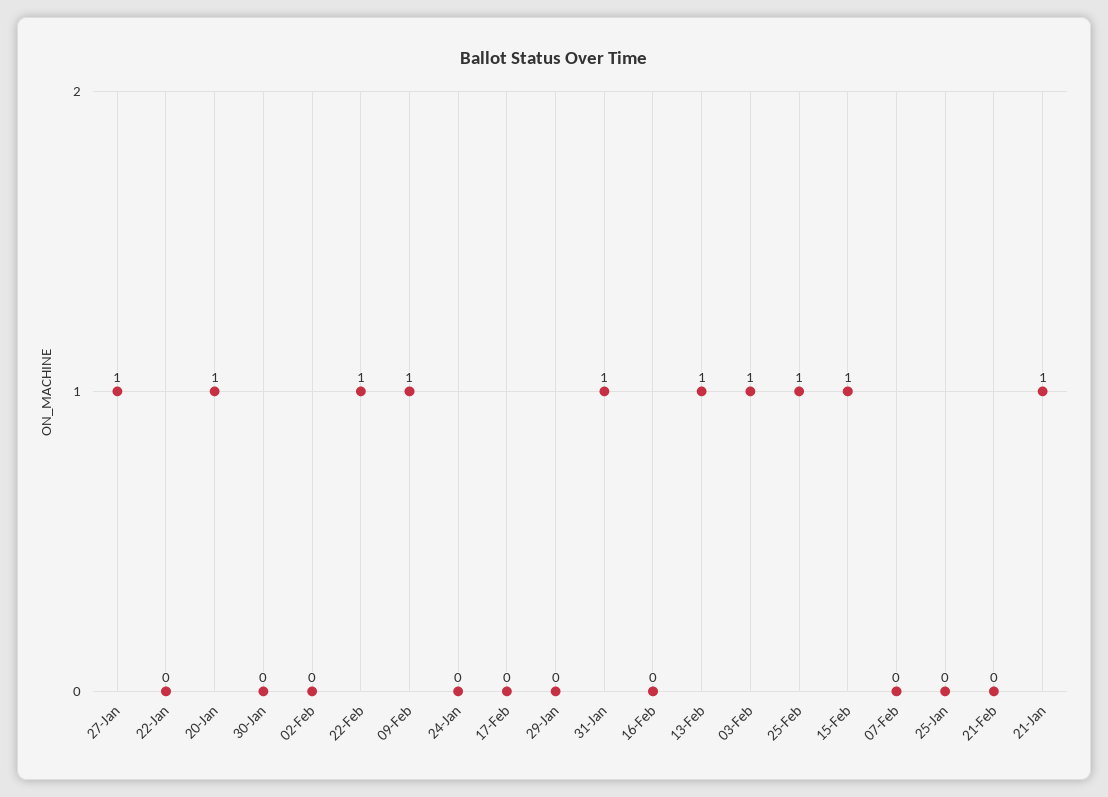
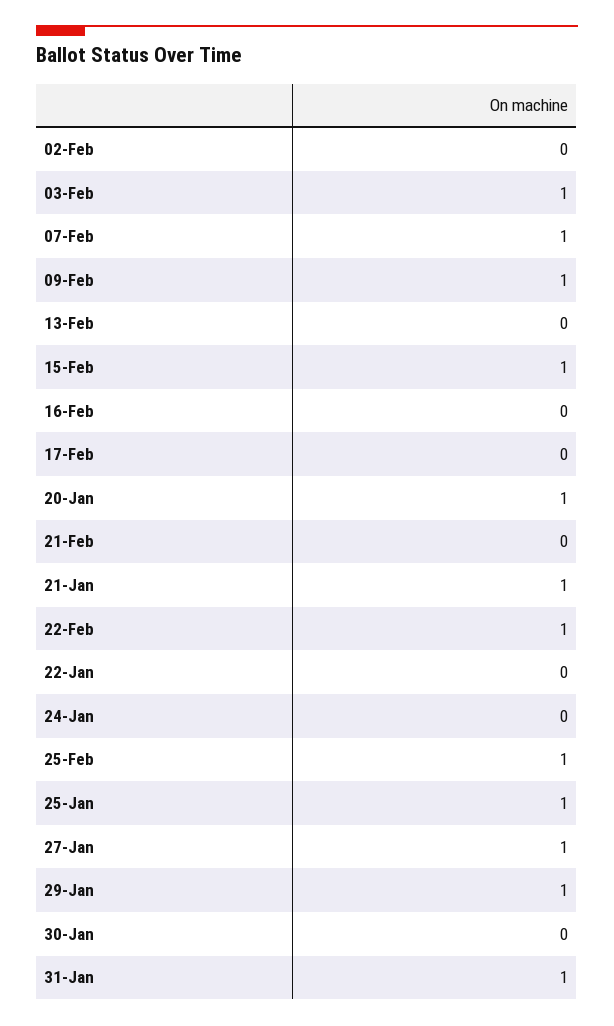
  {
    "27-Jan": 1,
    "22-Jan": 0,
    "20-Jan": 1,
    "30-Jan": 0,
    "02-Feb": 0,
    "22-Feb": 1,
    "09-Feb": 1,
    "24-Jan": 0,
    "17-Feb": 0,
-   "29-Jan": 0,
+   "29-Jan": 1,
    "31-Jan": 1,
    "16-Feb": 0,
-   "13-Feb": 1,
+   "13-Feb": 0,
    "03-Feb": 1,
    "25-Feb": 1,
    "15-Feb": 1,
-   "07-Feb": 0,
+   "07-Feb": 1,
-   "25-Jan": 0,
+   "25-Jan": 1,
    "21-Feb": 0,
    "21-Jan": 1
  }

